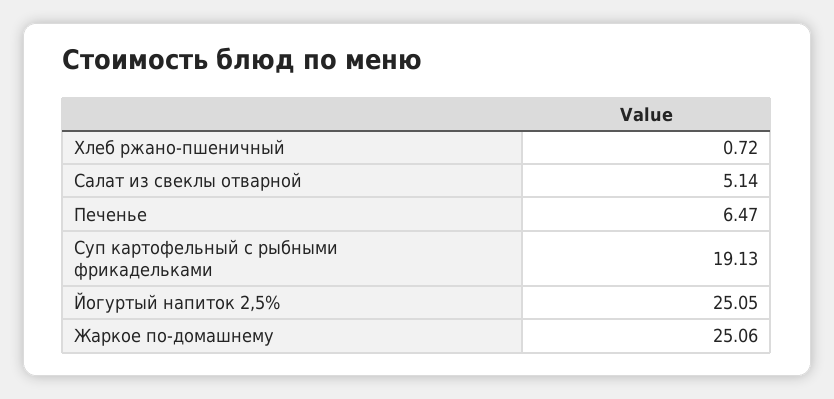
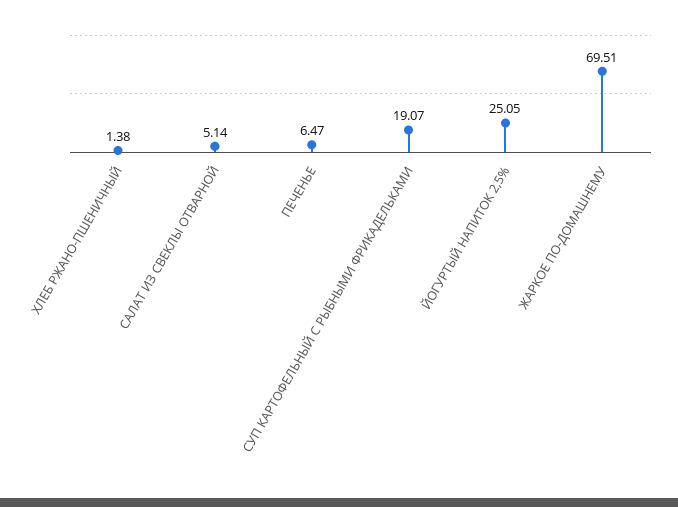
  {
-   "Хлеб ржано-пшеничный": 0.72,
+   "Хлеб ржано-пшеничный": 1.38,
    "Салат из свеклы отварной": 5.14,
    "Печенье": 6.47,
-   "Суп картофельный с рыбными фрикадельками": 19.13,
+   "Суп картофельный с рыбными фрикадельками": 19.07,
    "Йогуртый напиток 2,5%": 25.05,
-   "Жаркое по-домашнему": 25.06
+   "Жаркое по-домашнему": 69.51
  }

